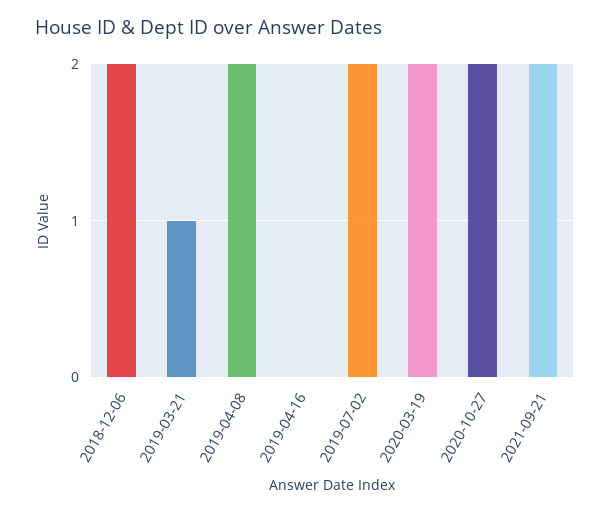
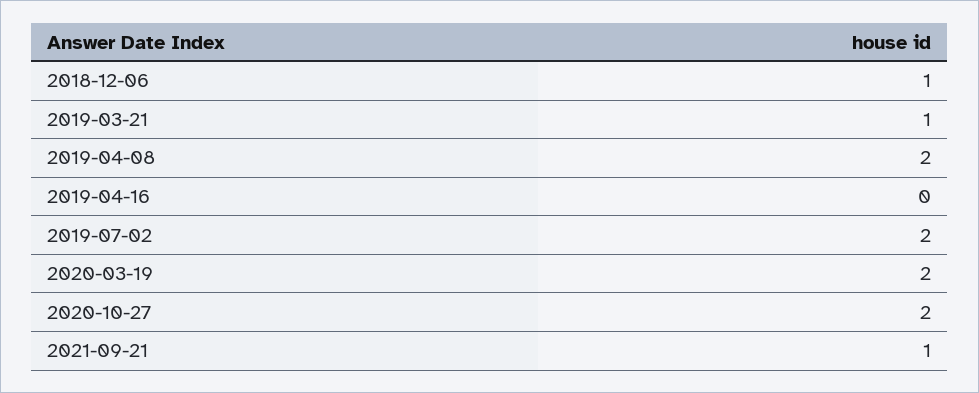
  {
-   "2018-12-06": 2,
+   "2018-12-06": 1,
    "2019-03-21": 1,
    "2019-04-08": 2,
    "2019-04-16": 0,
    "2019-07-02": 2,
    "2020-03-19": 2,
    "2020-10-27": 2,
-   "2021-09-21": 2
+   "2021-09-21": 1
  }

